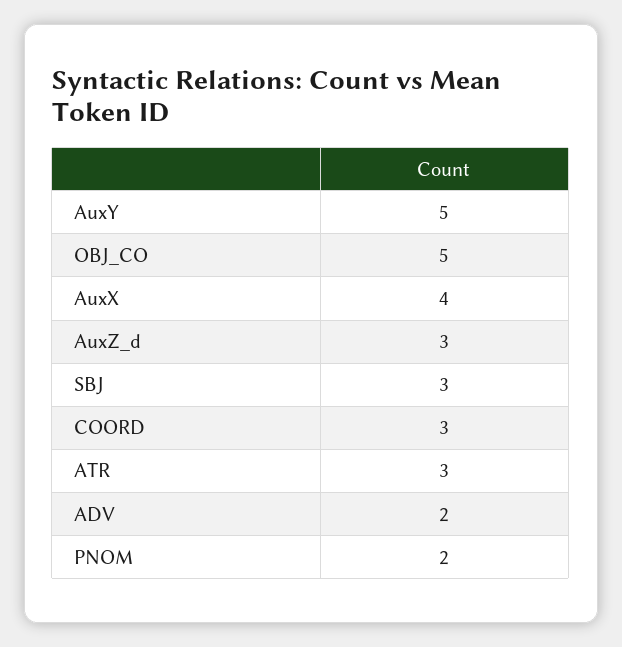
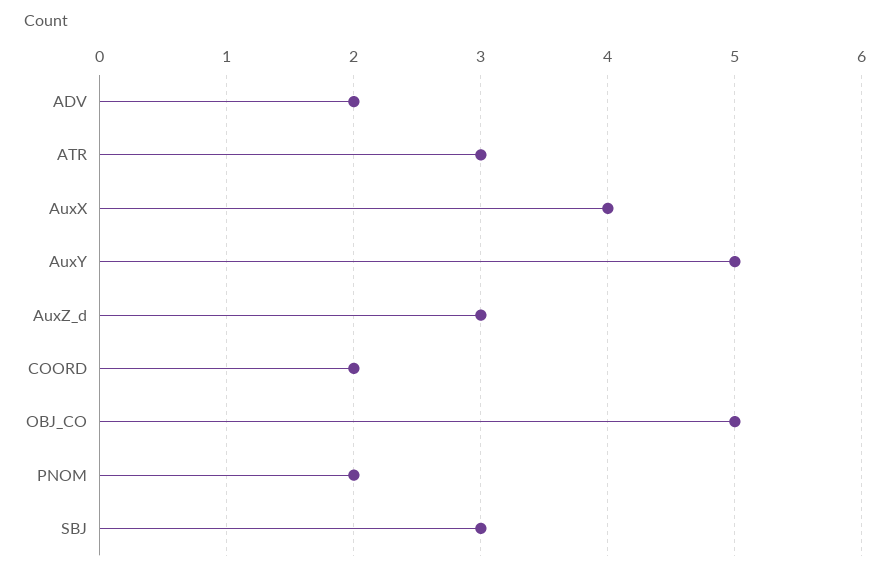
  {
    "AuxY": 5,
    "OBJ_CO": 5,
    "AuxX": 4,
    "AuxZ_d": 3,
    "SBJ": 3,
-   "COORD": 3,
+   "COORD": 2,
    "ATR": 3,
    "ADV": 2,
    "PNOM": 2
  }

